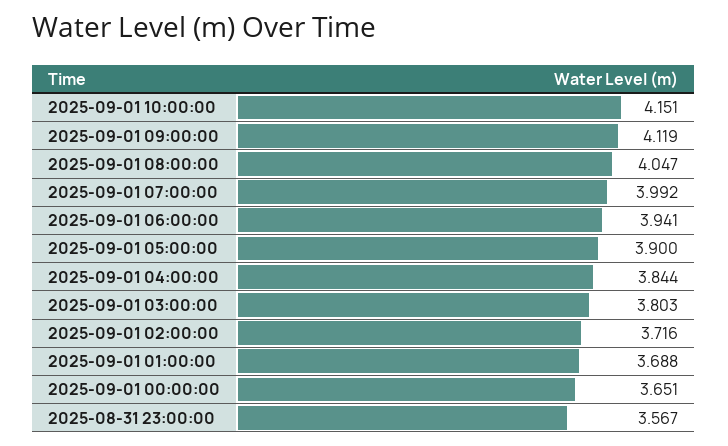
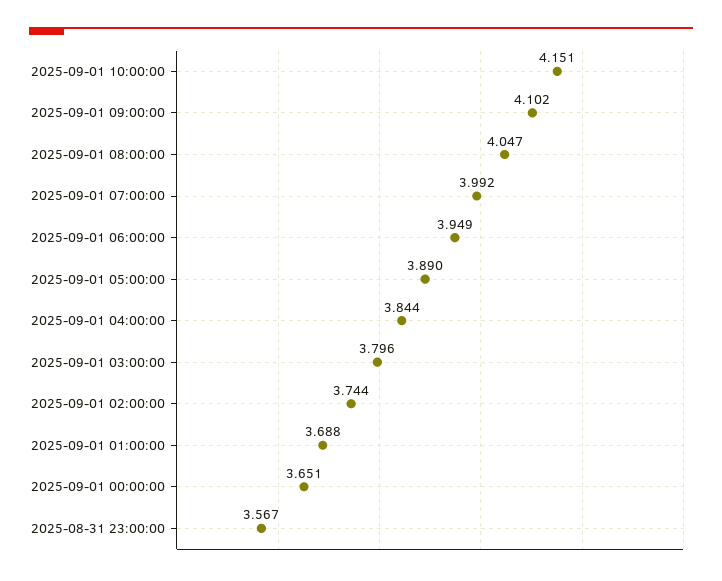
  {
    "2025-09-01 10:00:00": 4.151,
-   "2025-09-01 09:00:00": 4.119,
+   "2025-09-01 09:00:00": 4.102,
    "2025-09-01 08:00:00": 4.047,
    "2025-09-01 07:00:00": 3.992,
-   "2025-09-01 06:00:00": 3.941,
+   "2025-09-01 06:00:00": 3.949,
-   "2025-09-01 05:00:00": 3.9,
+   "2025-09-01 05:00:00": 3.89,
    "2025-09-01 04:00:00": 3.844,
-   "2025-09-01 03:00:00": 3.803,
+   "2025-09-01 03:00:00": 3.796,
-   "2025-09-01 02:00:00": 3.716,
+   "2025-09-01 02:00:00": 3.744,
    "2025-09-01 01:00:00": 3.688,
    "2025-09-01 00:00:00": 3.651,
    "2025-08-31 23:00:00": 3.567
  }

